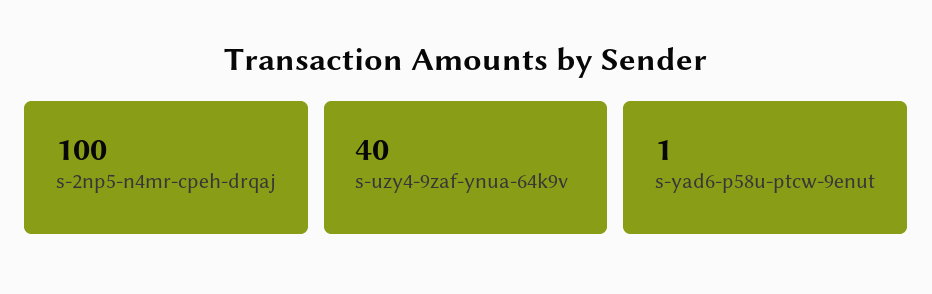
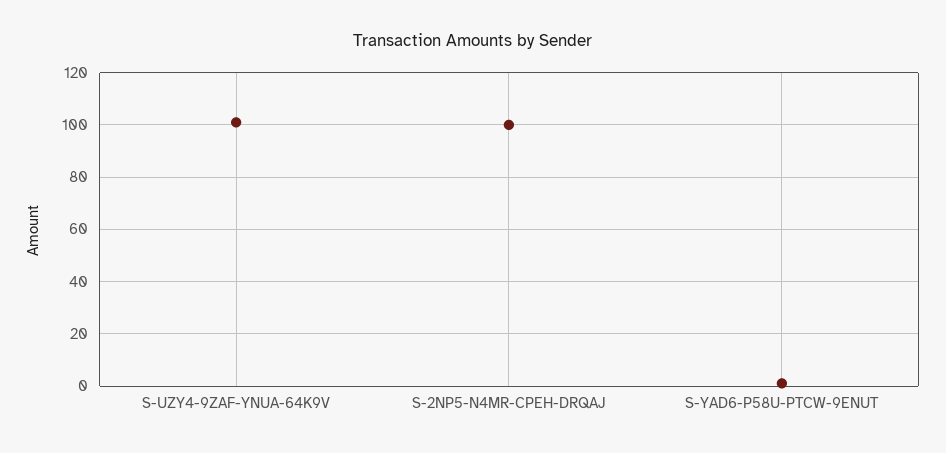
  {
    "s-2np5-n4mr-cpeh-drqaj": 100,
-   "s-uzy4-9zaf-ynua-64k9v": 40,
+   "s-uzy4-9zaf-ynua-64k9v": 100,
    "s-yad6-p58u-ptcw-9enut": 1
  }

